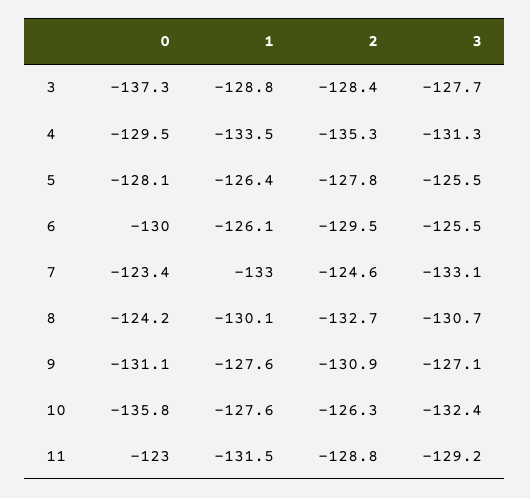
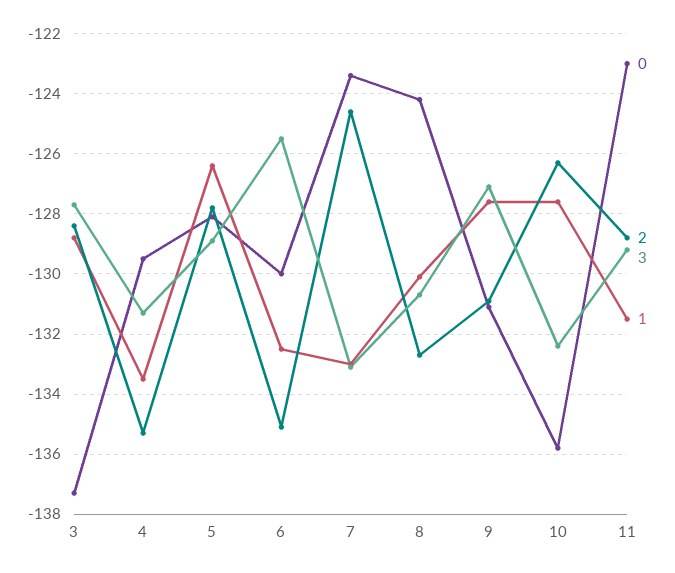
  {
    "0": {
      "3": -137.3,
      "4": -129.5,
      "5": -128.1,
      "6": -130,
      "7": -123.4,
      "8": -124.2,
      "9": -131.1,
      "10": -135.8,
      "11": -123
    },
    "1": {
      "3": -128.8,
      "4": -133.5,
      "5": -126.4,
-     "6": -126.1,
+     "6": -132.5,
      "7": -133,
      "8": -130.1,
      "9": -127.6,
      "10": -127.6,
      "11": -131.5
    },
    "2": {
      "3": -128.4,
      "4": -135.3,
      "5": -127.8,
-     "6": -129.5,
+     "6": -135,
      "7": -124.6,
      "8": -132.7,
      "9": -130.9,
      "10": -126.3,
      "11": -128.8
    },
    "3": {
      "3": -127.7,
      "4": -131.3,
-     "5": -125.5,
+     "5": -129,
      "6": -125.5,
      "7": -133.1,
      "8": -130.7,
      "9": -127.1,
      "10": -132.4,
      "11": -129.2
    }
  }

